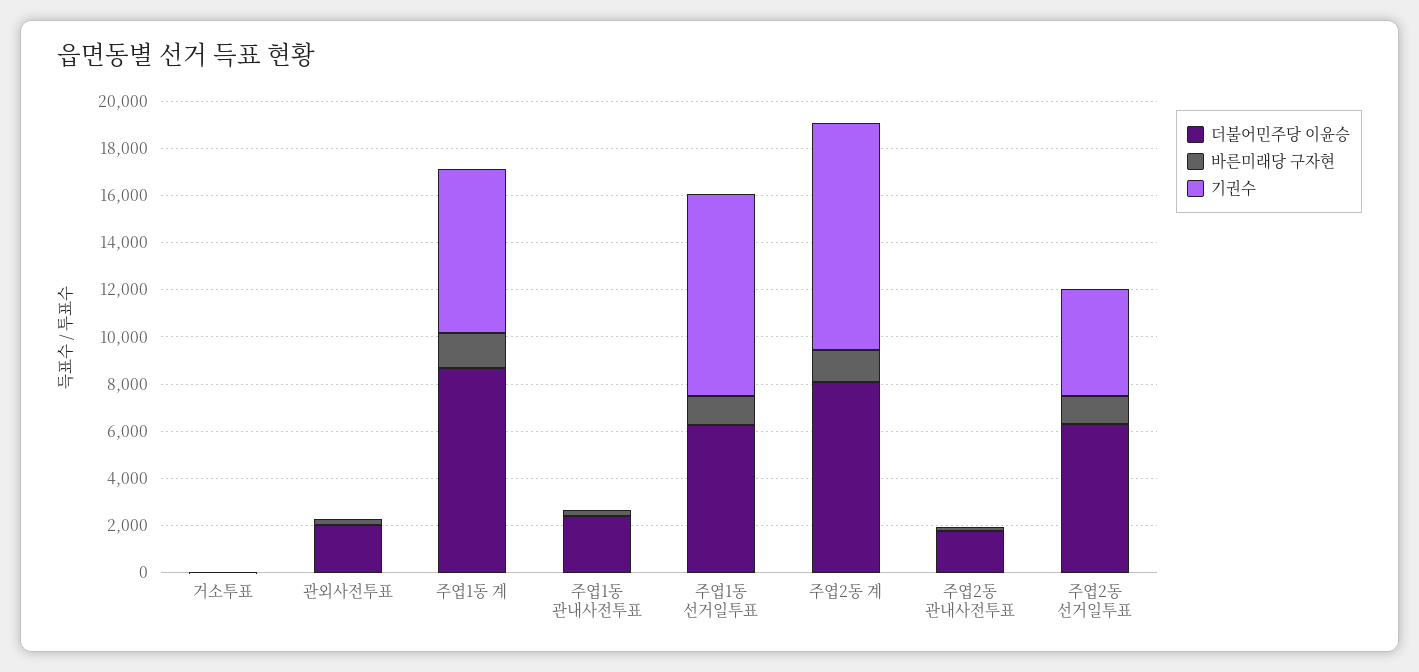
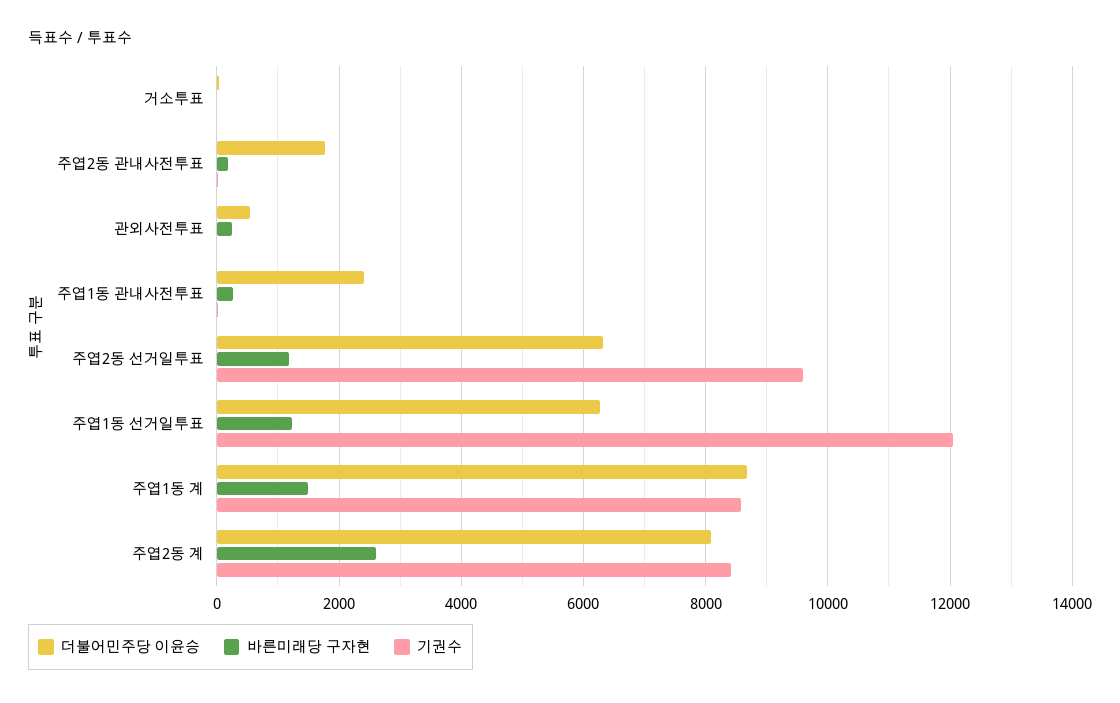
  {
    "더불어민주당 이윤승": {
      "거소투표": 0,
-     "관외사전투표": 2000,
+     "관외사전투표": 600,
      "주엽1동 계": 8600,
      "주엽1동 관내사전투표": 2400,
      "주엽1동 선거일투표": 6200,
      "주엽2동 계": 8000,
      "주엽2동 관내사전투표": 1800,
      "주엽2동 선거일투표": 6400
    },
    "바른미래당 구자현": {
      "거소투표": 0,
      "관외사전투표": 200,
      "주엽1동 계": 1400,
      "주엽1동 관내사전투표": 200,
      "주엽1동 선거일투표": 1200,
-     "주엽2동 계": 1500,
+     "주엽2동 계": 2600,
      "주엽2동 관내사전투표": 200,
      "주엽2동 선거일투표": 1200
    },
    "기권수": {
      "거소투표": 0,
      "관외사전투표": 0,
-     "주엽1동 계": 7000,
+     "주엽1동 계": 8600,
      "주엽1동 관내사전투표": 0,
-     "주엽1동 선거일투표": 8500,
+     "주엽1동 선거일투표": 12000,
-     "주엽2동 계": 9500,
+     "주엽2동 계": 8400,
      "주엽2동 관내사전투표": 0,
-     "주엽2동 선거일투표": 4500
+     "주엽2동 선거일투표": 9600
    }
  }

